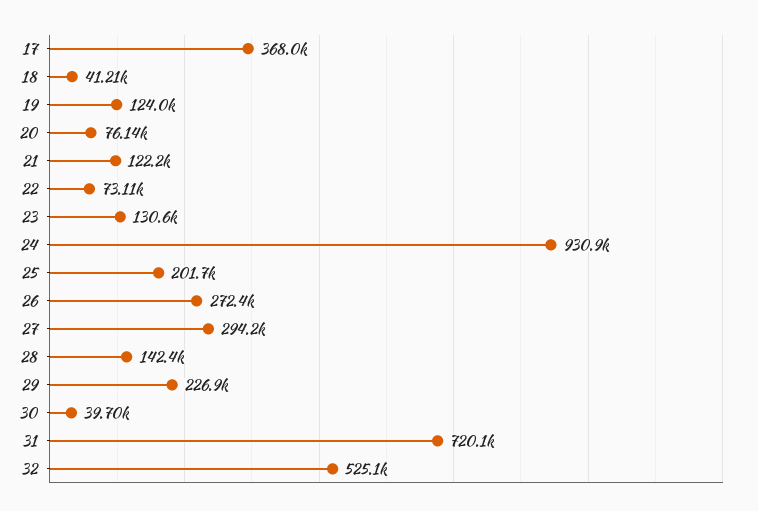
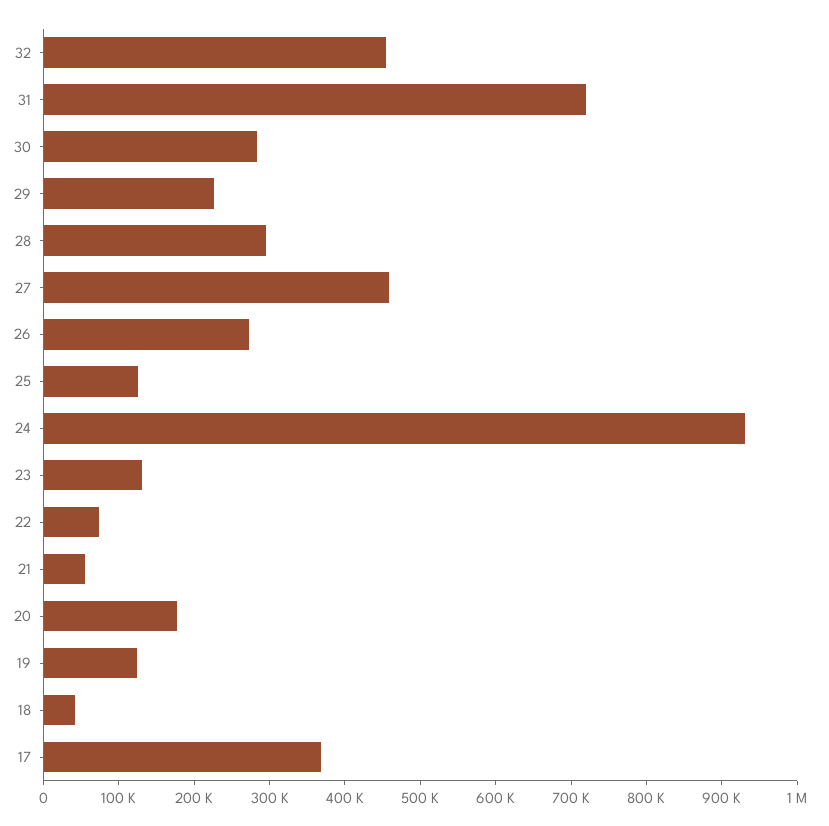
  {
    "17": 368000,
    "18": 41210,
    "19": 124000,
-   "20": 76140,
+   "20": 180000,
-   "21": 122200,
+   "21": 60000,
    "22": 73110,
    "23": 130600,
    "24": 930900,
-   "25": 201700,
+   "25": 120000,
    "26": 272400,
-   "27": 294200,
+   "27": 460000,
-   "28": 142400,
+   "28": 300000,
    "29": 226900,
-   "30": 39700,
+   "30": 280000,
    "31": 720100,
-   "32": 525100
+   "32": 460000
  }

